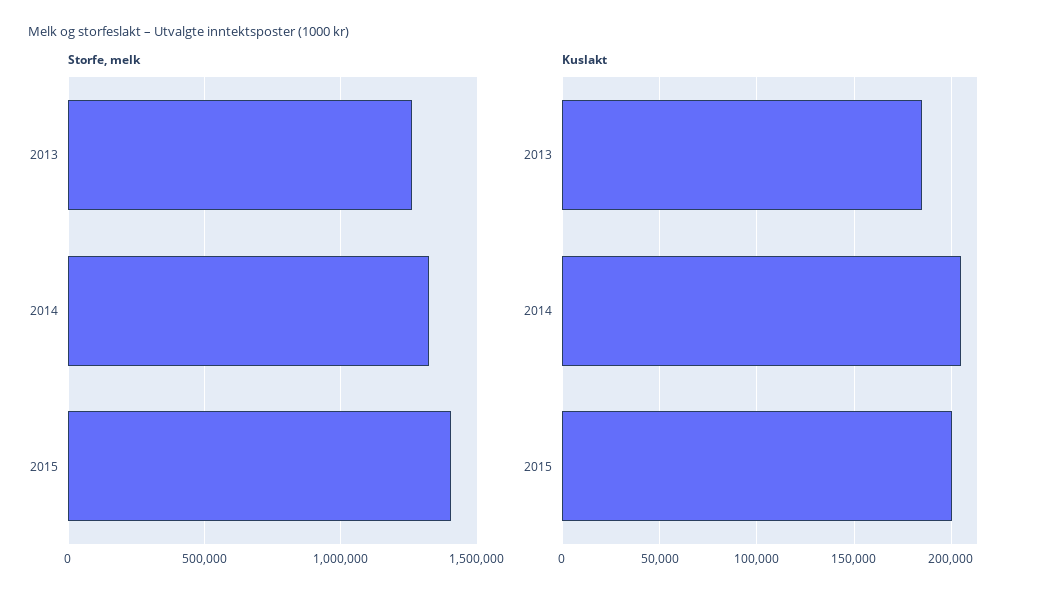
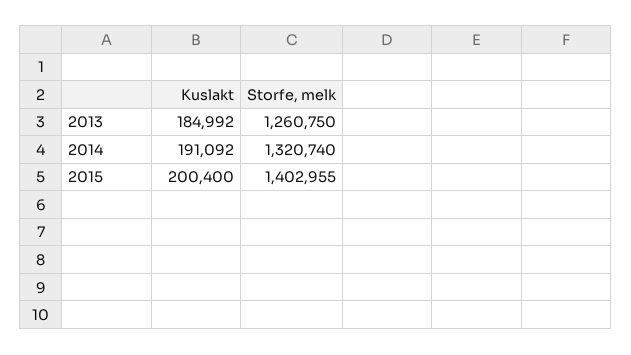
  {
    "Storfe, melk": {
      "2013": 1260750,
      "2014": 1320740,
      "2015": 1402955
    },
    "Kuslakt": {
      "2013": 184992,
-     "2014": 205000,
+     "2014": 191092,
      "2015": 200400
    }
  }

